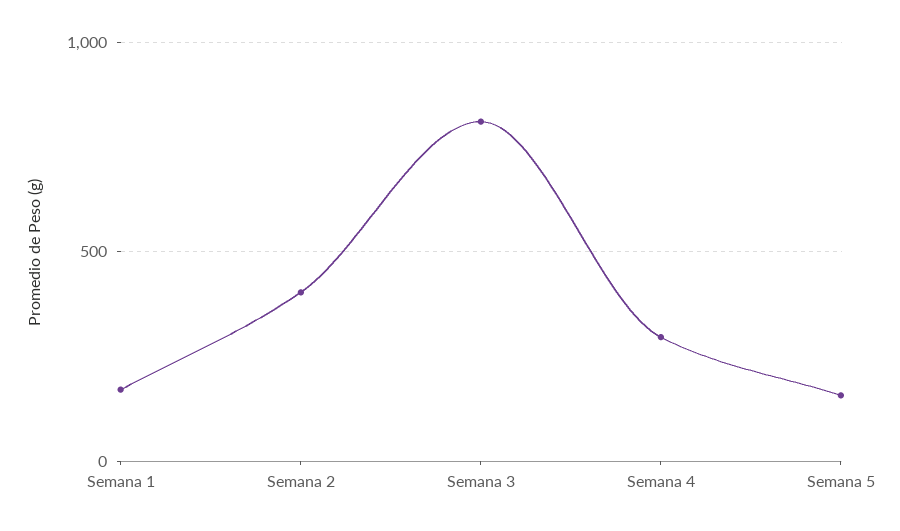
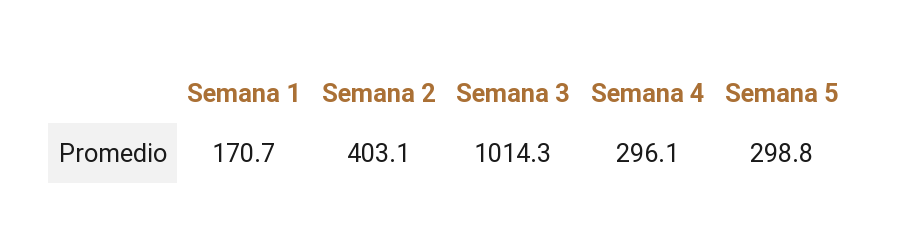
  {
    "Semana 1": 170.7,
    "Semana 2": 403.1,
-   "Semana 3": 800,
+   "Semana 3": 1014.3,
    "Semana 4": 296.1,
-   "Semana 5": 150
+   "Semana 5": 298.8
  }

